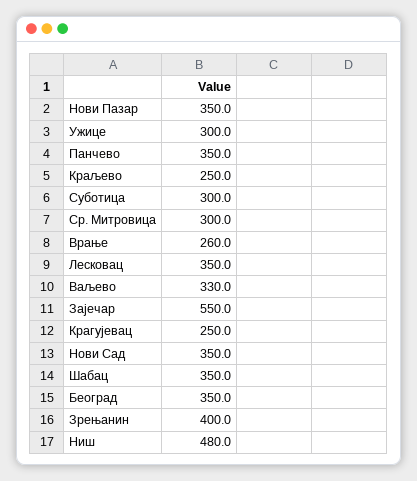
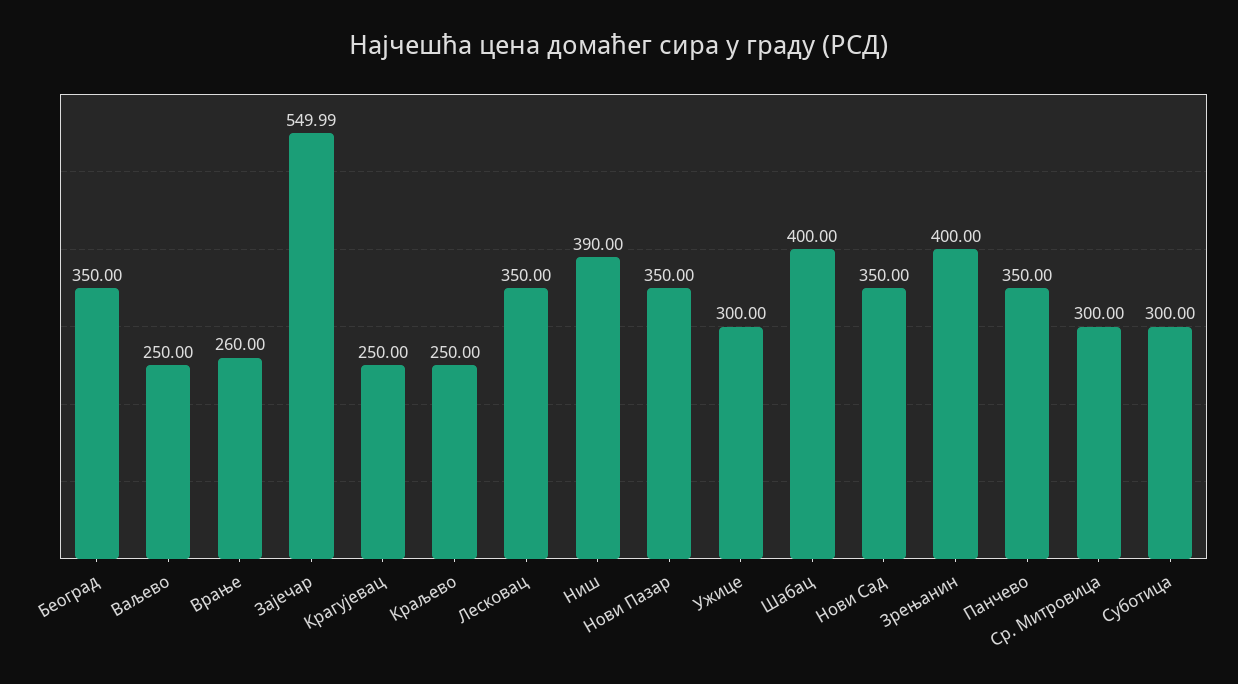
  {
    "Нови Пазар": 350,
    "Ужице": 300,
    "Панчево": 350,
    "Краљево": 250,
    "Суботица": 300,
    "Ср. Митровица": 300,
    "Врање": 260,
    "Лесковац": 350,
-   "Ваљево": 330,
+   "Ваљево": 250,
    "Зајечар": 549.99,
    "Крагујевац": 250,
    "Нови Сад": 350,
-   "Шабац": 350,
+   "Шабац": 400,
    "Београд": 350,
    "Зрењанин": 400,
-   "Ниш": 480
+   "Ниш": 390
  }

